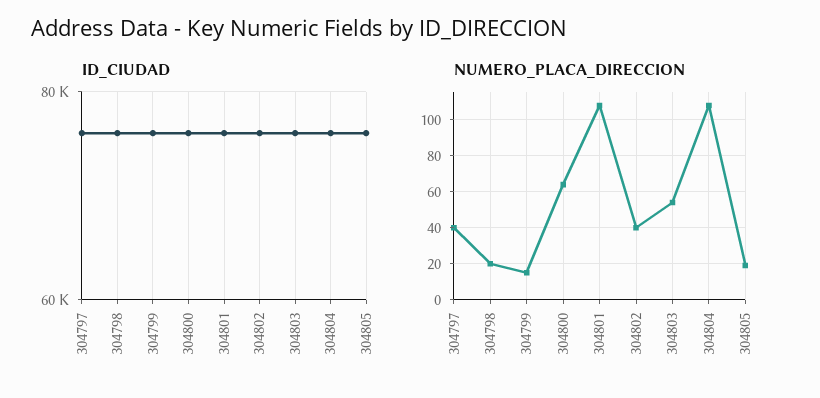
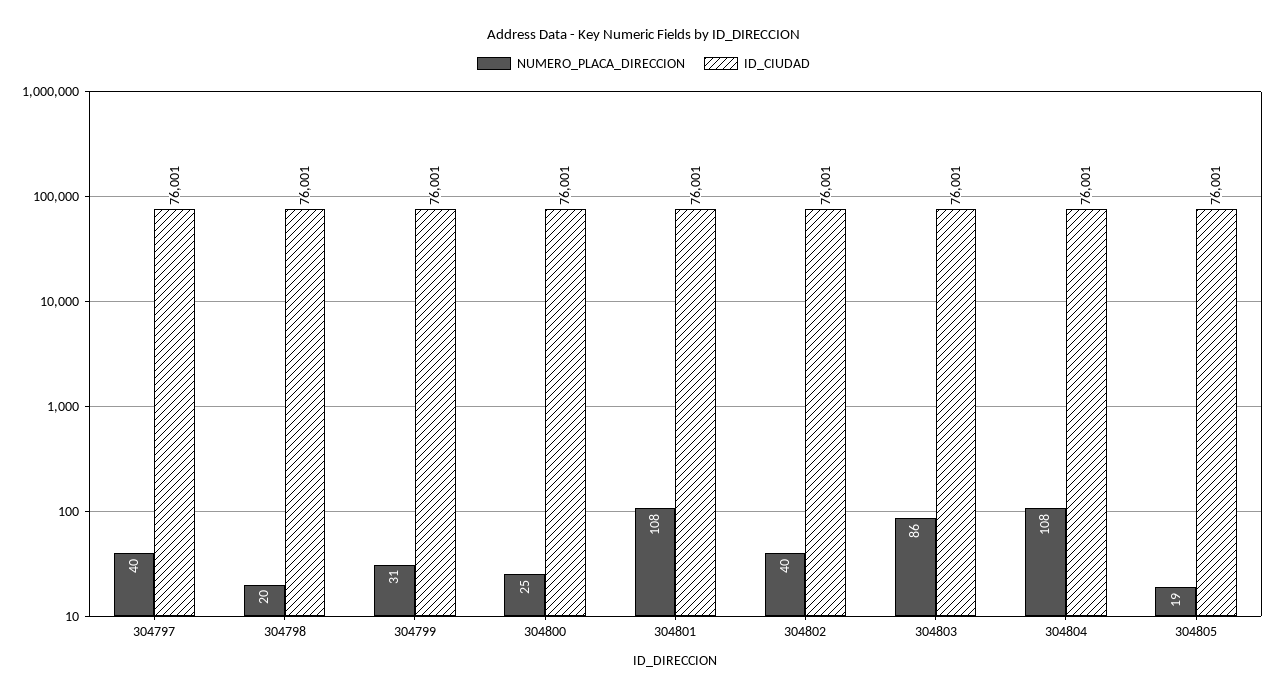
  {
    "ID_CIUDAD": {
      "304797": 76001,
      "304798": 76001,
      "304799": 76001,
      "304800": 76001,
      "304801": 76001,
      "304802": 76001,
      "304803": 76001,
      "304804": 76001,
      "304805": 76001
    },
    "NUMERO_PLACA_DIRECCION": {
      "304797": 40,
      "304798": 20,
-     "304799": 15,
+     "304799": 31,
-     "304800": 65,
+     "304800": 25,
      "304801": 108,
      "304802": 40,
-     "304803": 55,
+     "304803": 86,
      "304804": 108,
      "304805": 19
    }
  }

